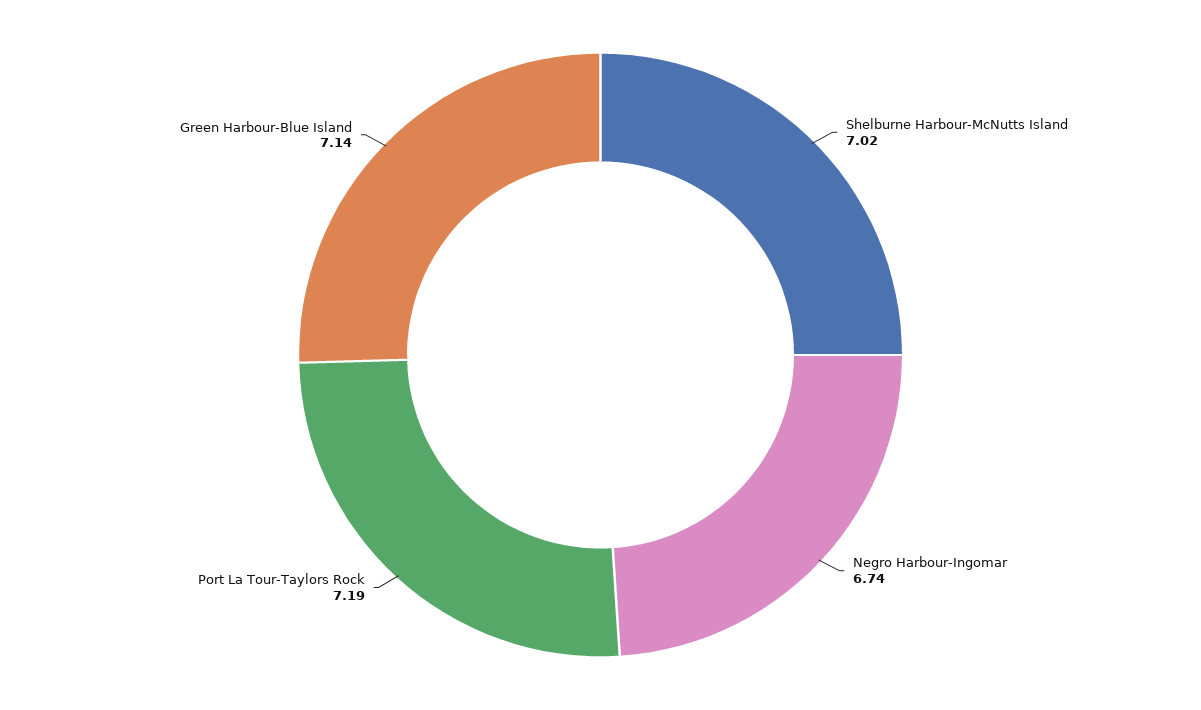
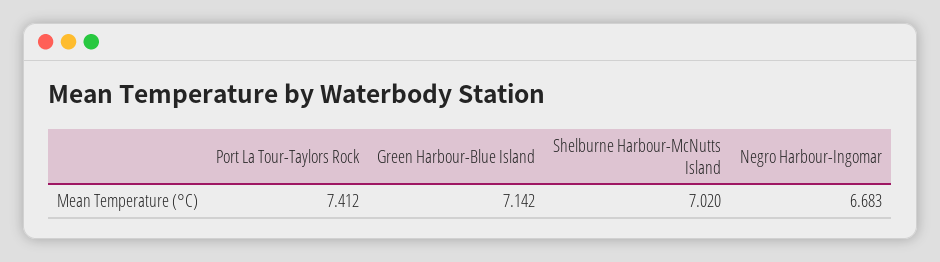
  {
    "Shelburne Harbour-McNutts Island": 7.02,
-   "Negro Harbour-Ingomar": 6.74,
+   "Negro Harbour-Ingomar": 6.683,
-   "Port La Tour-Taylors Rock": 7.19,
+   "Port La Tour-Taylors Rock": 7.412,
    "Green Harbour-Blue Island": 7.142
  }

